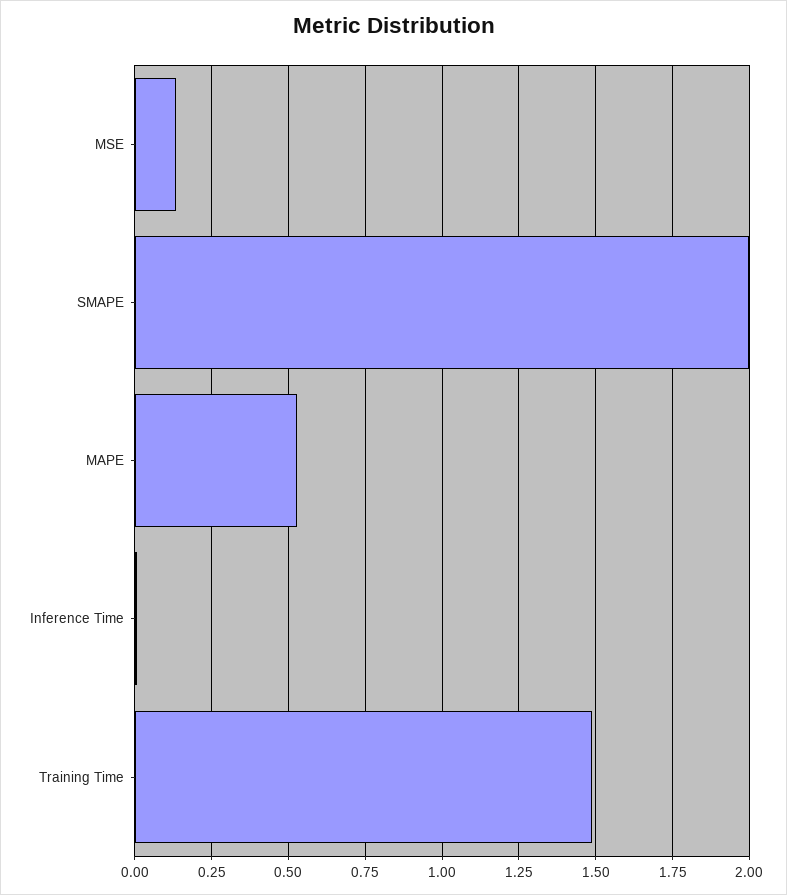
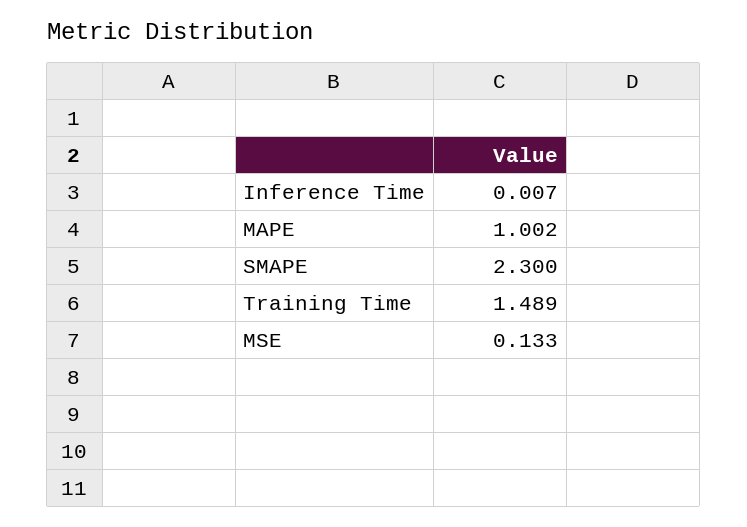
  {
    "MSE": 0.133,
-   "SMAPE": 2,
+   "SMAPE": 2.3,
-   "MAPE": 0.525,
+   "MAPE": 1.002,
    "Inference Time": 0.007,
    "Training Time": 1.489
  }

